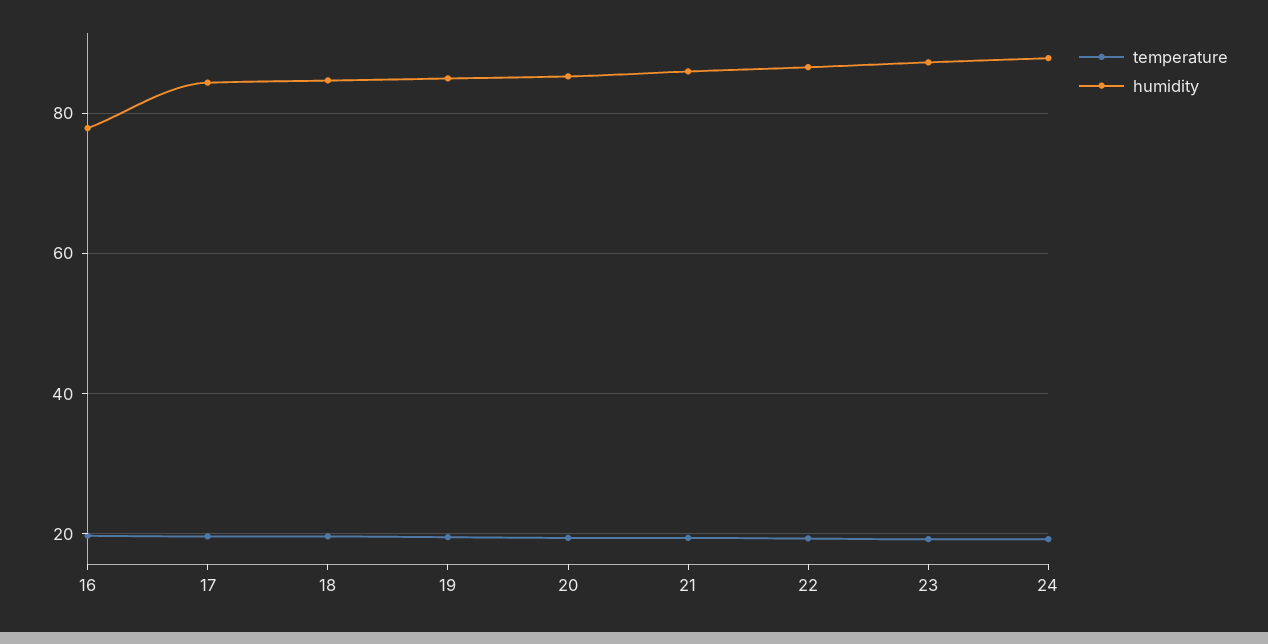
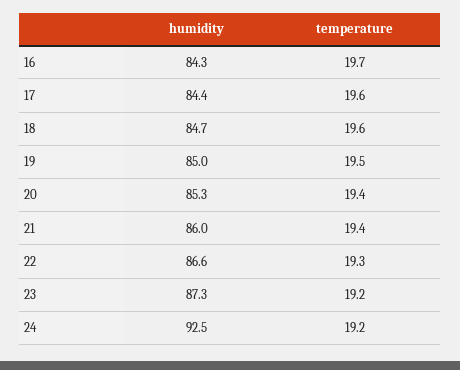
  {
    "temperature": {
      "16": 19.7,
      "17": 19.6,
      "18": 19.6,
      "19": 19.5,
      "20": 19.4,
      "21": 19.4,
      "22": 19.3,
      "23": 19.2,
      "24": 19.2
    },
    "humidity": {
-     "16": 78,
+     "16": 84.3,
      "17": 84.4,
      "18": 84.7,
      "19": 85,
      "20": 85.3,
      "21": 86,
      "22": 86.6,
      "23": 87.3,
-     "24": 88
+     "24": 92.5
    }
  }

